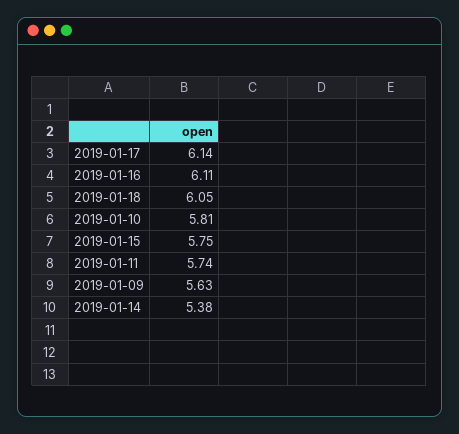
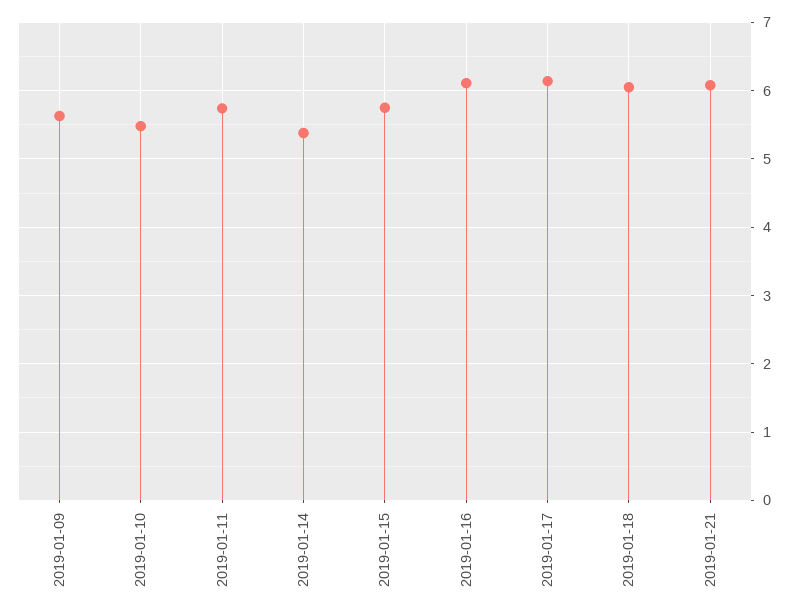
  {
    "2019-01-17": 6.14,
    "2019-01-16": 6.11,
    "2019-01-18": 6.05,
-   "2019-01-10": 5.81,
+   "2019-01-10": 5.5,
    "2019-01-15": 5.75,
    "2019-01-11": 5.74,
    "2019-01-09": 5.63,
-   "2019-01-14": 5.38
+   "2019-01-14": 5.38,
+   "2019-01-21": 6.1
  }

